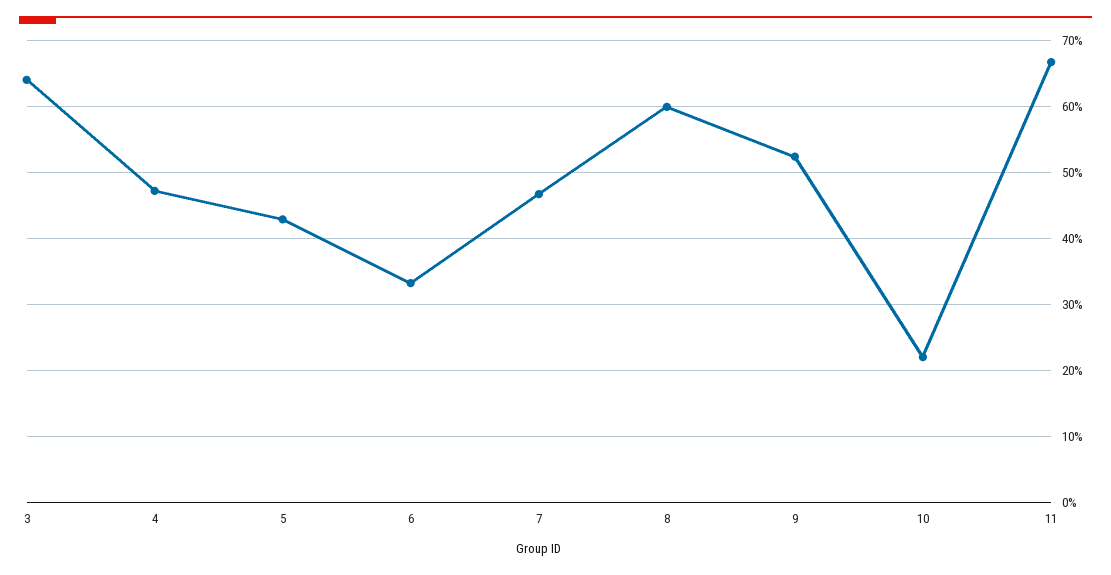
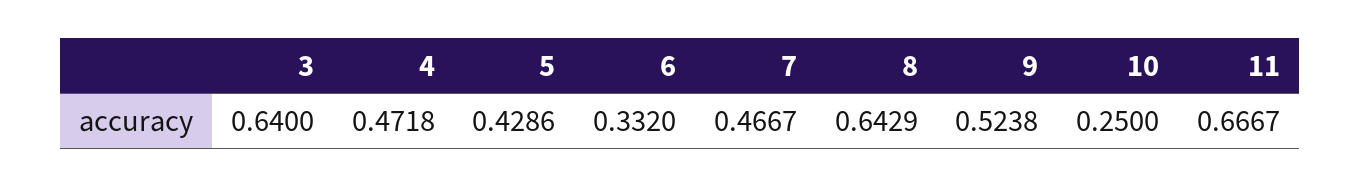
  {
    "3": 0.64,
    "4": 0.4718,
    "5": 0.4286,
    "6": 0.332,
    "7": 0.4667,
-   "8": 0.6,
+   "8": 0.6429,
    "9": 0.5238,
-   "10": 0.22,
+   "10": 0.25,
    "11": 0.6667
  }

